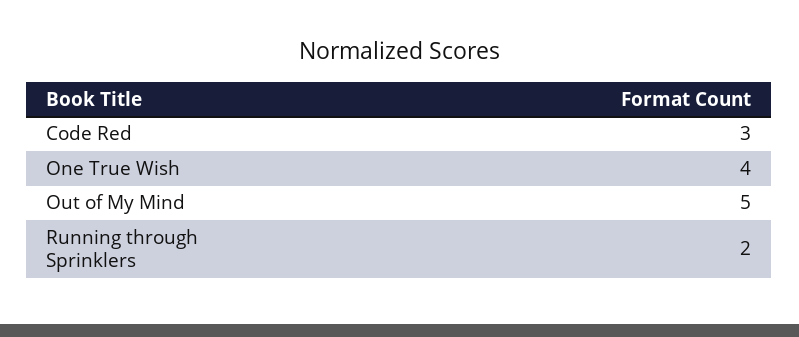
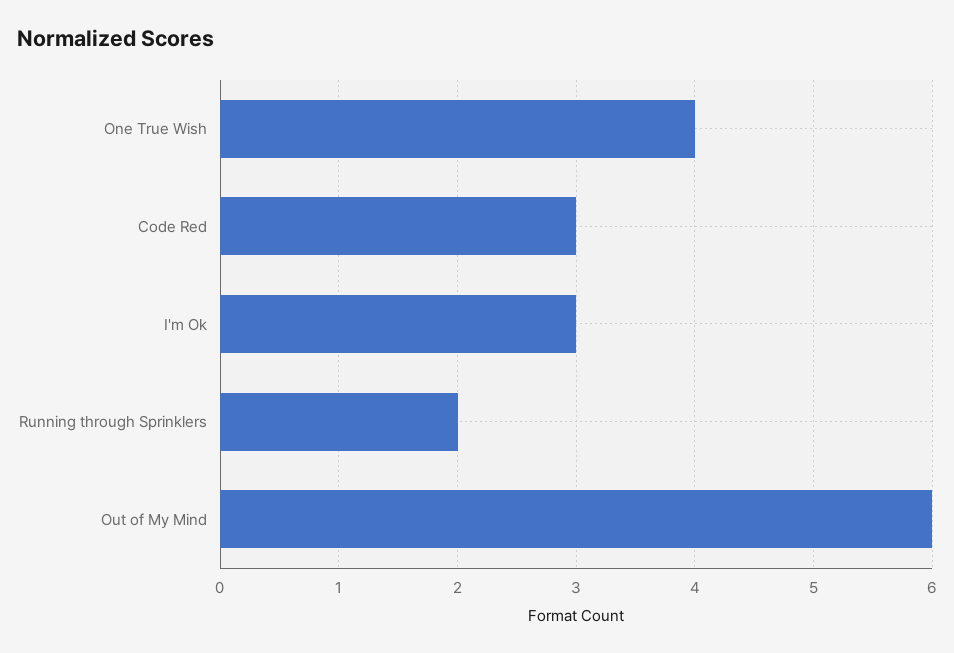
  {
    "Code Red": 3,
    "One True Wish": 4,
-   "Out of My Mind": 5,
+   "Out of My Mind": 6,
-   "Running through Sprinklers": 2
+   "Running through Sprinklers": 2,
+   "I'm Ok": 3
  }

